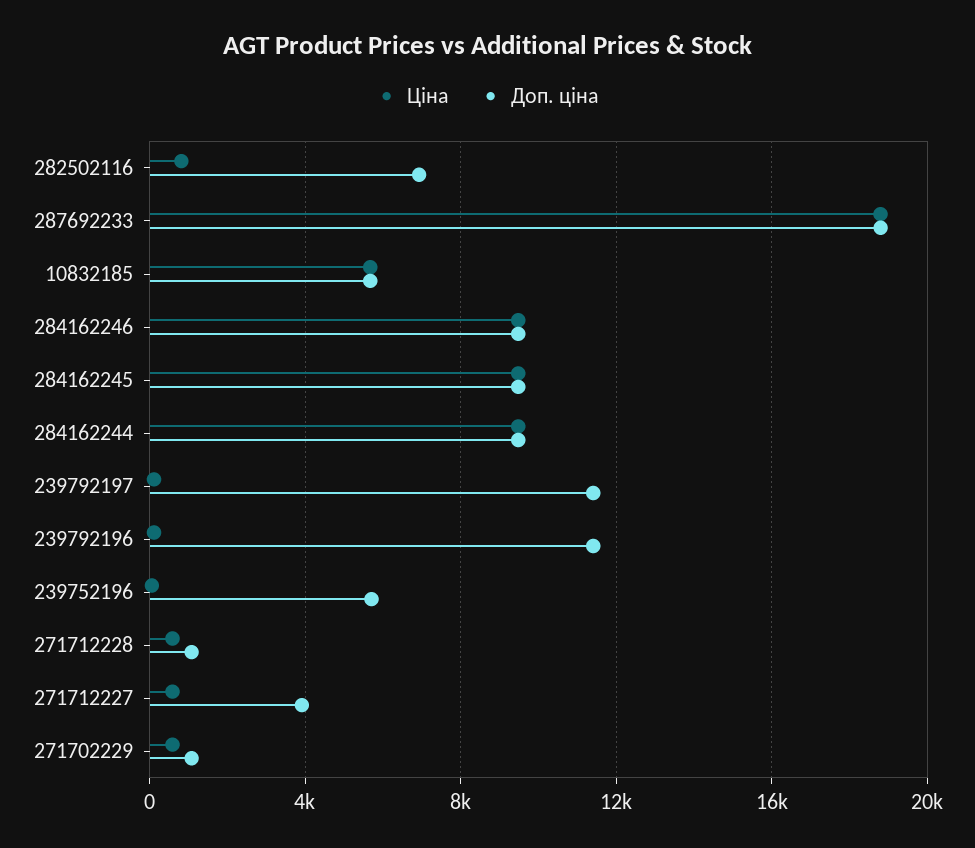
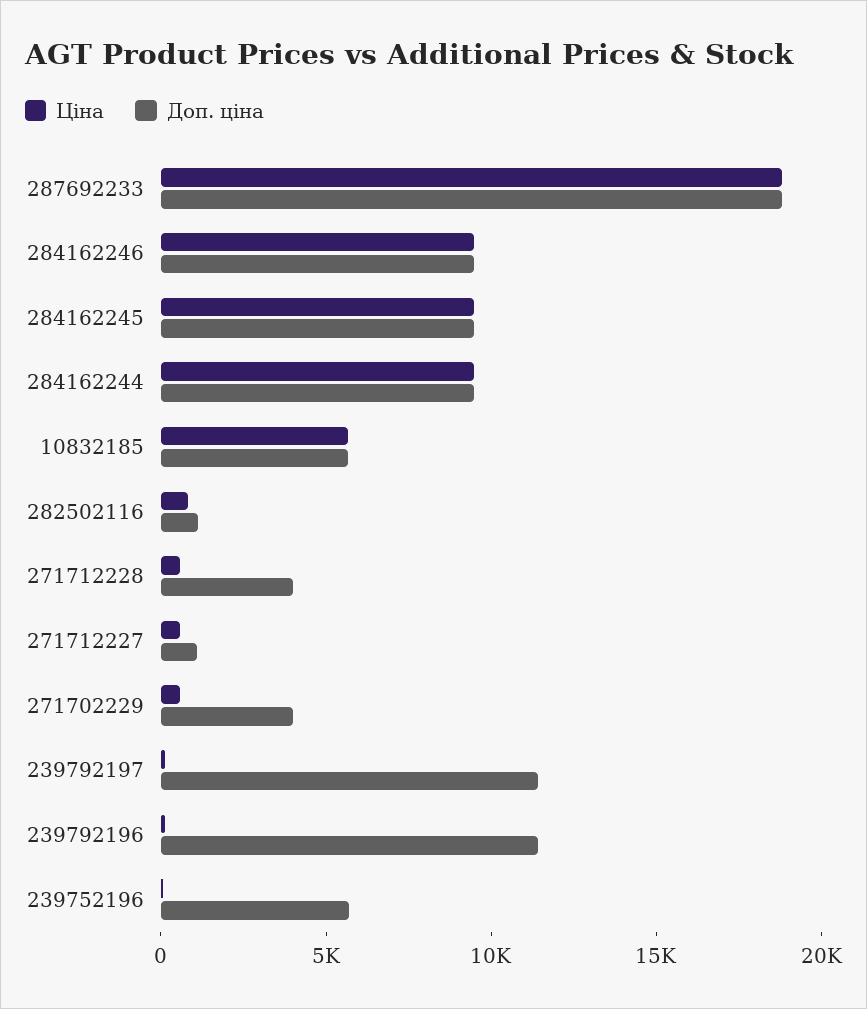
  {
    "Ціна": {
      "282502116": 1000,
      "287692233": 19000,
      "10832185": 5500,
      "284162246": 9500,
      "284162245": 9500,
      "284162244": 9500,
      "239792197": 0,
      "239792196": 0,
      "239752196": 0,
      "271712228": 500,
      "271712227": 500,
      "271702229": 500
    },
    "Доп. ціна": {
-     "282502116": 7000,
+     "282502116": 1000,
      "287692233": 19000,
      "10832185": 5500,
      "284162246": 9500,
      "284162245": 9500,
      "284162244": 9500,
      "239792197": 11500,
      "239792196": 11500,
      "239752196": 5500,
-     "271712228": 1000,
+     "271712228": 4000,
-     "271712227": 4000,
+     "271712227": 1000,
-     "271702229": 1000
+     "271702229": 4000
    }
  }

